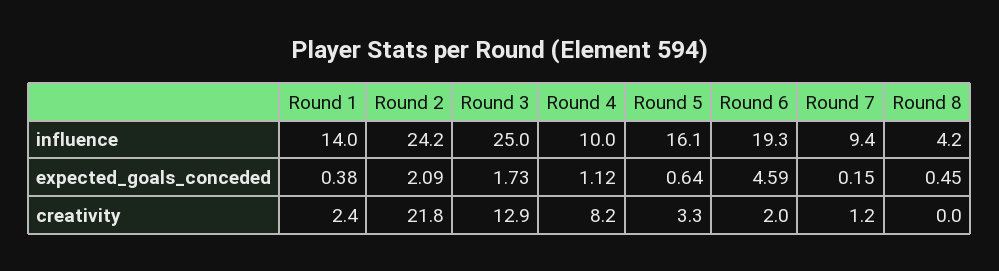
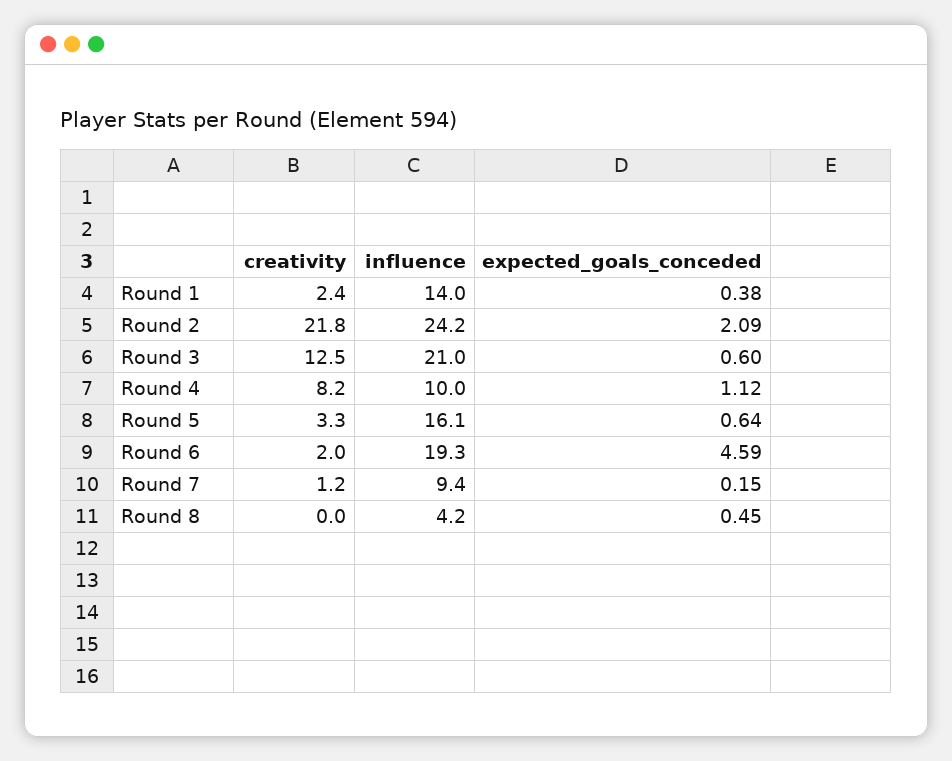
  {
    "Round 1": {
      "influence": 14,
      "expected_goals_conceded": 0.38,
      "creativity": 2.4
    },
    "Round 2": {
      "influence": 24.2,
      "expected_goals_conceded": 2.09,
      "creativity": 21.8
    },
    "Round 3": {
-     "influence": 25,
+     "influence": 21,
-     "expected_goals_conceded": 1.73,
+     "expected_goals_conceded": 0.6,
-     "creativity": 12.9
+     "creativity": 12.5
    },
    "Round 4": {
      "influence": 10,
      "expected_goals_conceded": 1.12,
      "creativity": 8.2
    },
    "Round 5": {
      "influence": 16.1,
      "expected_goals_conceded": 0.64,
      "creativity": 3.3
    },
    "Round 6": {
      "influence": 19.3,
      "expected_goals_conceded": 4.59,
      "creativity": 2
    },
    "Round 7": {
      "influence": 9.4,
      "expected_goals_conceded": 0.15,
      "creativity": 1.2
    },
    "Round 8": {
      "influence": 4.2,
      "expected_goals_conceded": 0.45,
      "creativity": 0
    }
  }

